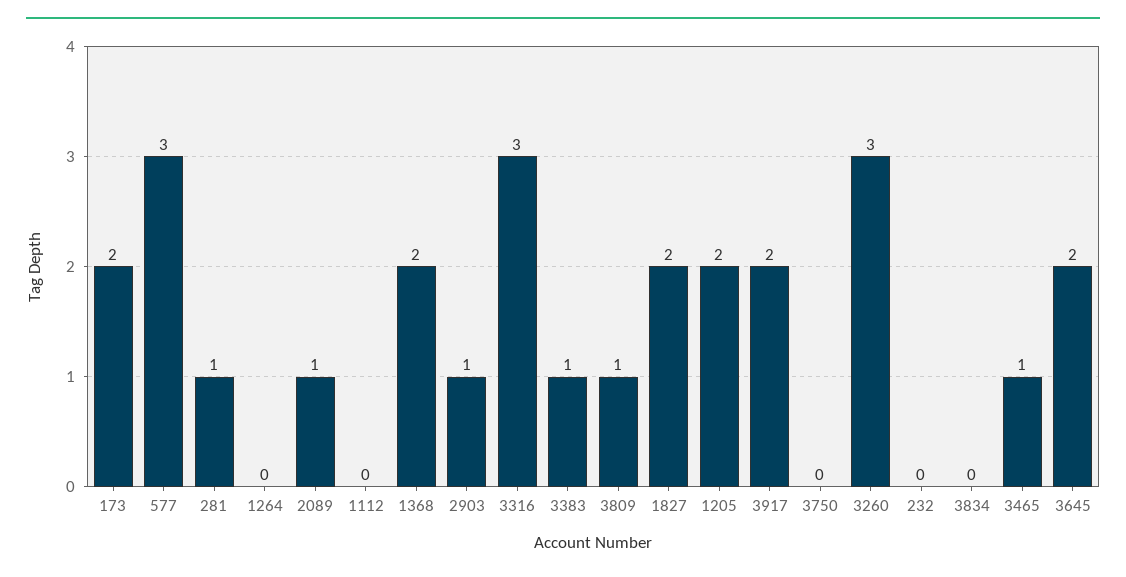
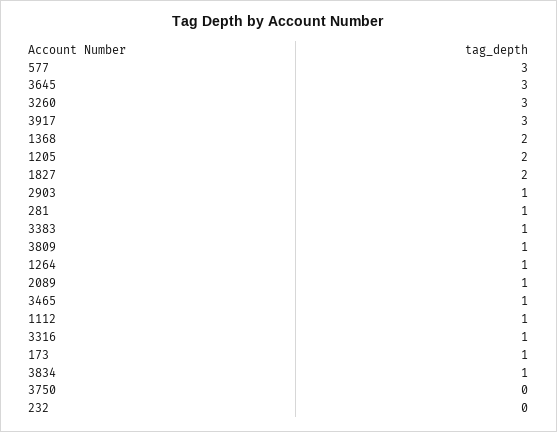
  {
-   "173": 2,
+   "173": 1,
    "577": 3,
    "281": 1,
-   "1264": 0,
+   "1264": 1,
    "2089": 1,
-   "1112": 0,
+   "1112": 1,
    "1368": 2,
    "2903": 1,
-   "3316": 3,
+   "3316": 1,
    "3383": 1,
    "3809": 1,
    "1827": 2,
    "1205": 2,
-   "3917": 2,
+   "3917": 3,
    "3750": 0,
    "3260": 3,
    "232": 0,
-   "3834": 0,
+   "3834": 1,
    "3465": 1,
-   "3645": 2
+   "3645": 3
  }

